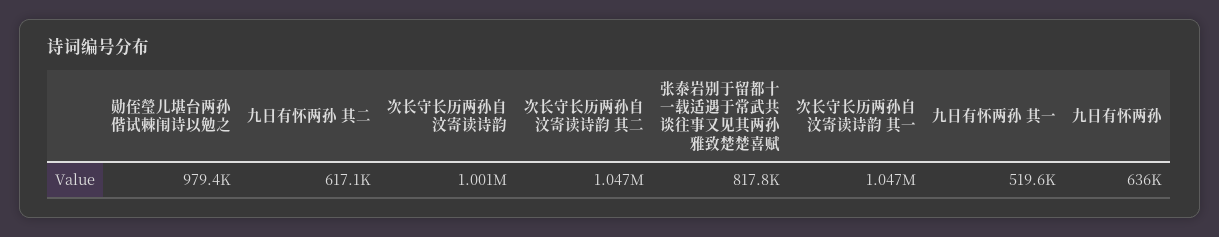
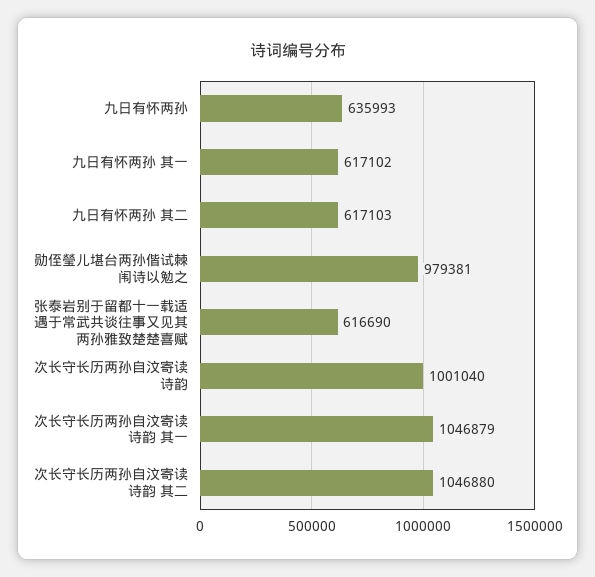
  {
    "勋侄瑩儿堪台两孙偕试棘闱诗以勉之": 979381,
    "九日有怀两孙 其二": 617103,
    "次长守长历两孙自汶寄读诗韵": 1001040,
    "次长守长历两孙自汶寄读诗韵 其二": 1046880,
-   "张泰岩别于留都十一载适遇于常武共谈往事又见其两孙雅致楚楚喜赋": 817800,
+   "张泰岩别于留都十一载适遇于常武共谈往事又见其两孙雅致楚楚喜赋": 616690,
    "次长守长历两孙自汶寄读诗韵 其一": 1046879,
-   "九日有怀两孙 其一": 519600,
+   "九日有怀两孙 其一": 617102,
    "九日有怀两孙": 635993
  }

